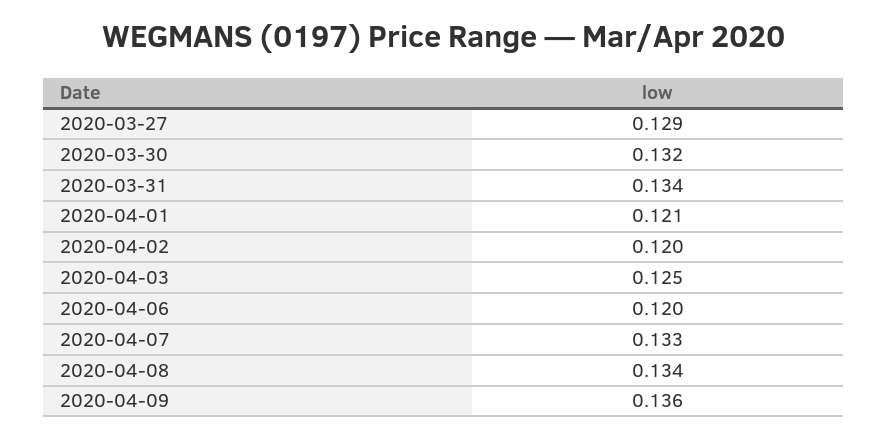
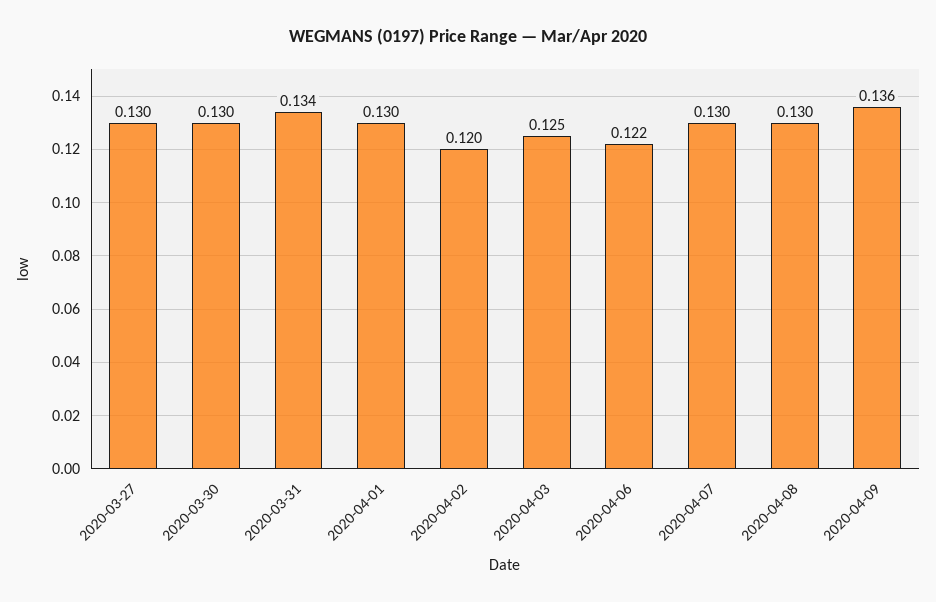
  {
-   "2020-03-27": 0.129,
+   "2020-03-27": 0.13,
-   "2020-03-30": 0.132,
+   "2020-03-30": 0.13,
    "2020-03-31": 0.134,
-   "2020-04-01": 0.121,
+   "2020-04-01": 0.13,
    "2020-04-02": 0.12,
    "2020-04-03": 0.125,
-   "2020-04-06": 0.12,
+   "2020-04-06": 0.122,
-   "2020-04-07": 0.133,
+   "2020-04-07": 0.13,
-   "2020-04-08": 0.134,
+   "2020-04-08": 0.13,
    "2020-04-09": 0.136
  }

